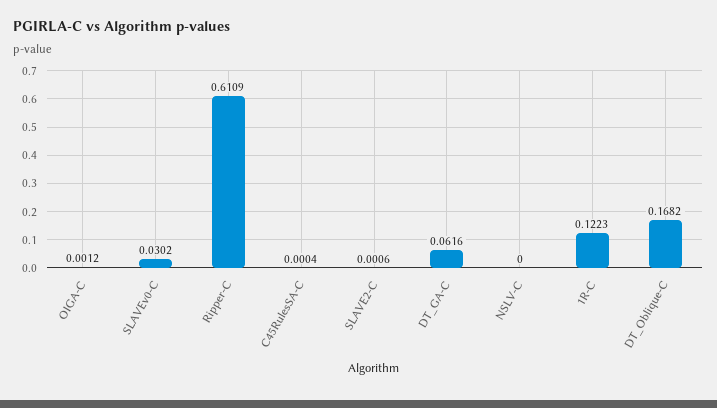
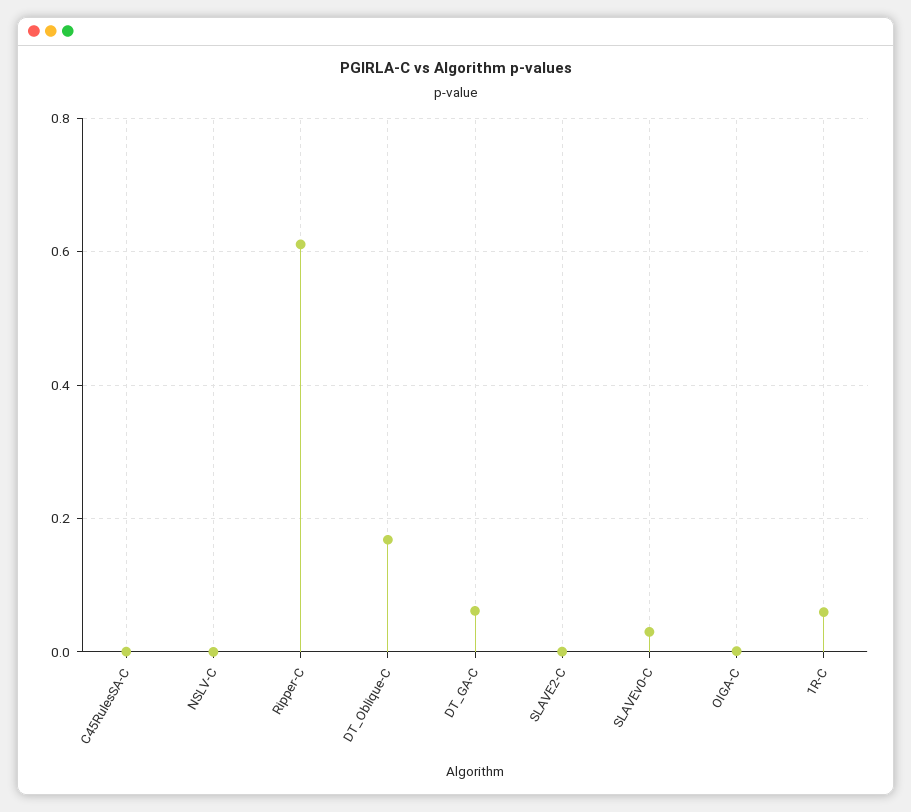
  {
    "OIGA-C": 0.0012,
    "SLAVEv0-C": 0.0302,
    "Ripper-C": 0.6109,
    "C45RulesSA-C": 0.0004,
    "SLAVE2-C": 0.0006,
    "DT_GA-C": 0.0616,
    "NSLV-C": 0,
-   "1R-C": 0.1223,
+   "1R-C": 0.06,
    "DT_Oblique-C": 0.1682
  }

